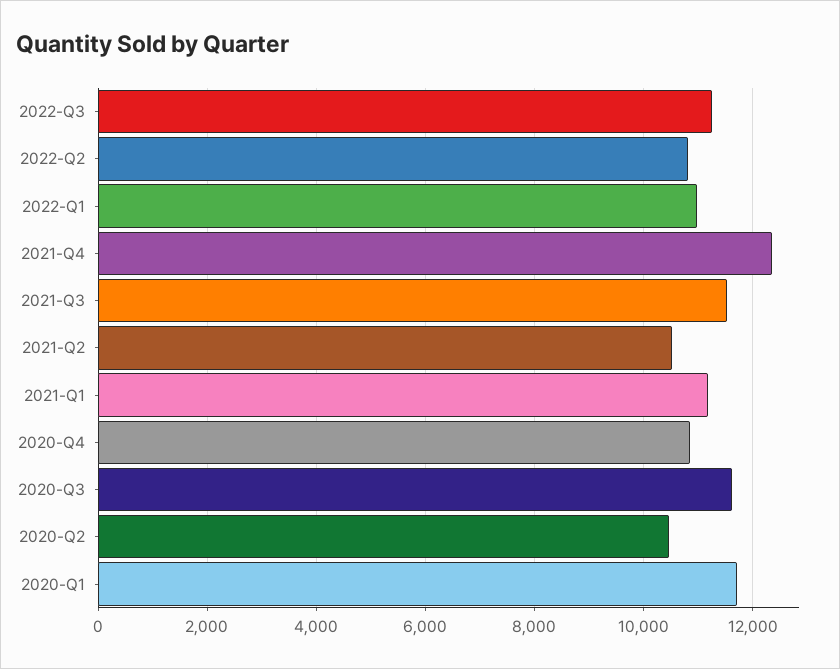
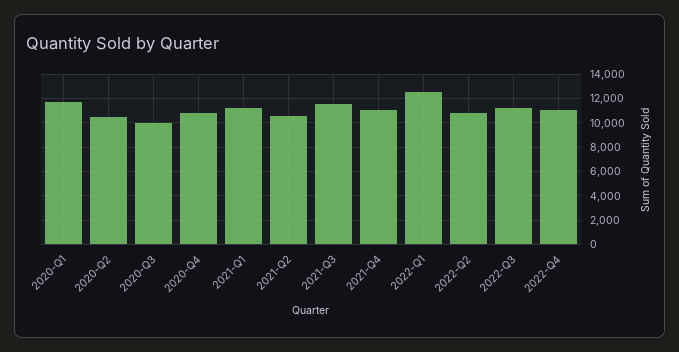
  {
    "2022-Q3": 11200,
    "2022-Q2": 10800,
-   "2022-Q1": 11000,
+   "2022-Q1": 12500,
-   "2021-Q4": 12400,
+   "2021-Q4": 11000,
    "2021-Q3": 11600,
    "2021-Q2": 10600,
    "2021-Q1": 11200,
    "2020-Q4": 10800,
-   "2020-Q3": 11600,
+   "2020-Q3": 10000,
    "2020-Q2": 10400,
-   "2020-Q1": 11800
+   "2020-Q1": 11800,
+   "2022-Q4": 11000
  }

